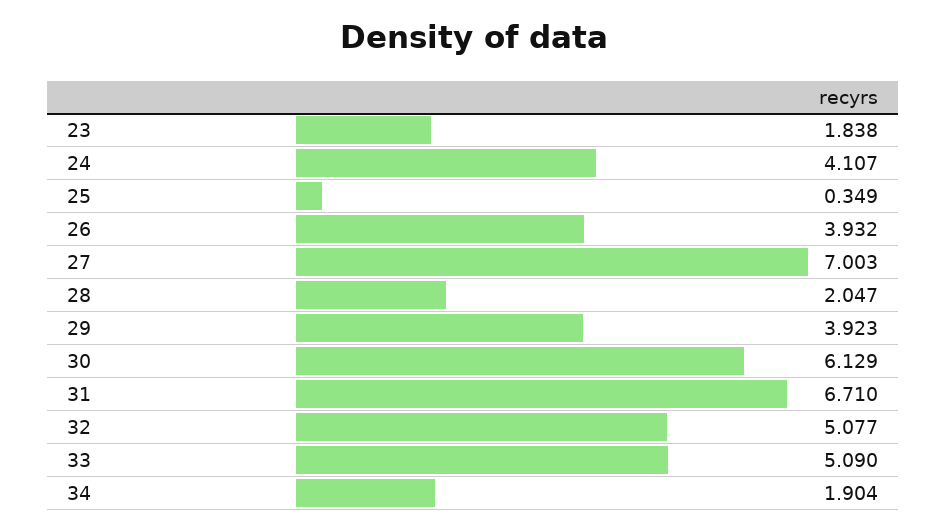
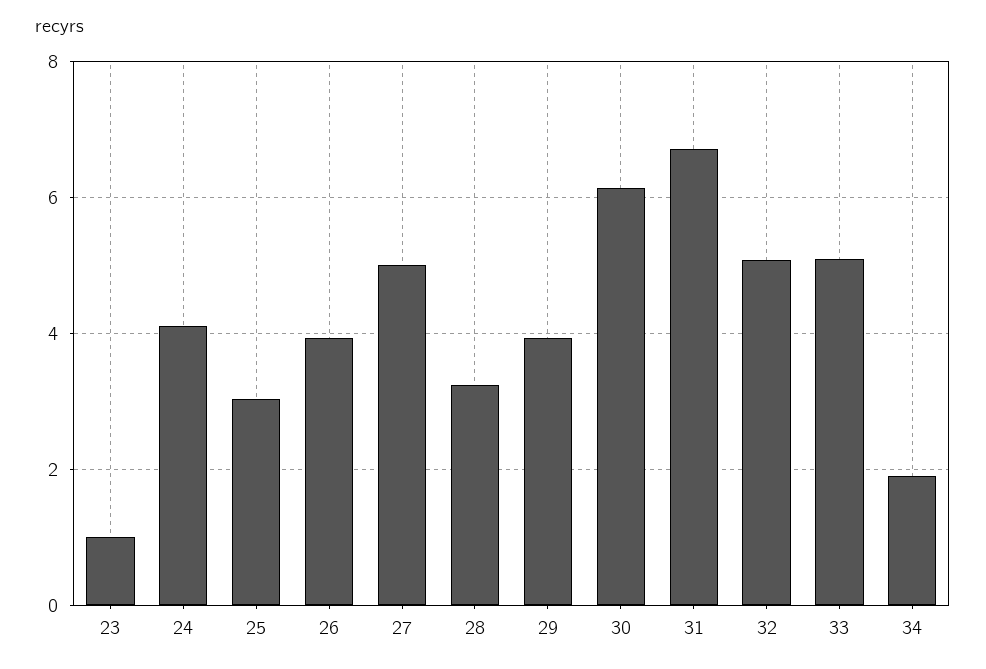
  {
-   "23": 1.838,
+   "23": 1,
    "24": 4.107,
-   "25": 0.349,
+   "25": 3,
    "26": 3.932,
-   "27": 7.003,
+   "27": 5,
-   "28": 2.047,
+   "28": 3.2,
    "29": 3.923,
    "30": 6.129,
    "31": 6.71,
    "32": 5.077,
    "33": 5.09,
    "34": 1.904
  }

